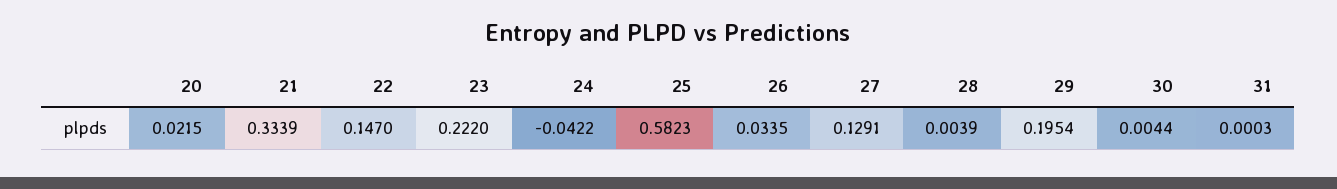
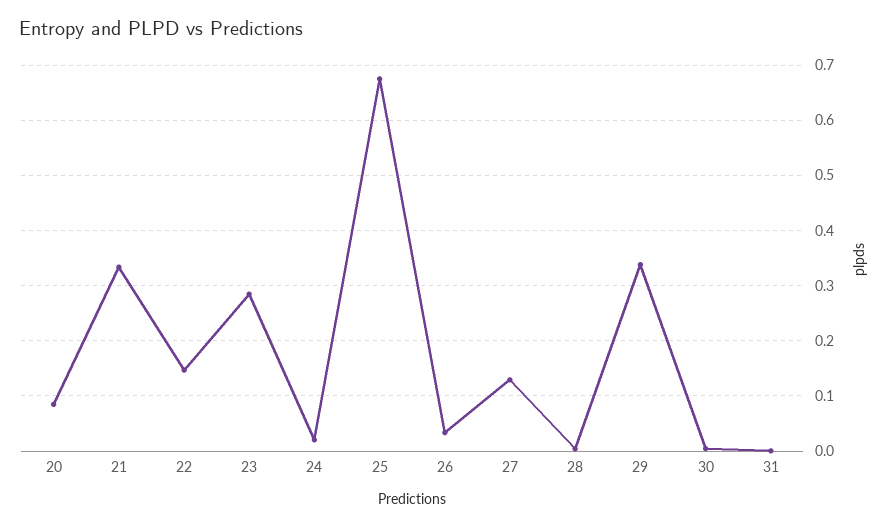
  {
-   "20": 0.0215,
+   "20": 0.08,
    "21": 0.3339,
    "22": 0.147,
-   "23": 0.222,
+   "23": 0.28,
-   "24": -0.0422,
+   "24": 0.02,
-   "25": 0.5823,
+   "25": 0.68,
    "26": 0.0335,
    "27": 0.1291,
    "28": 0.0039,
-   "29": 0.1954,
+   "29": 0.34,
    "30": 0.0044,
    "31": 0.0003
  }

